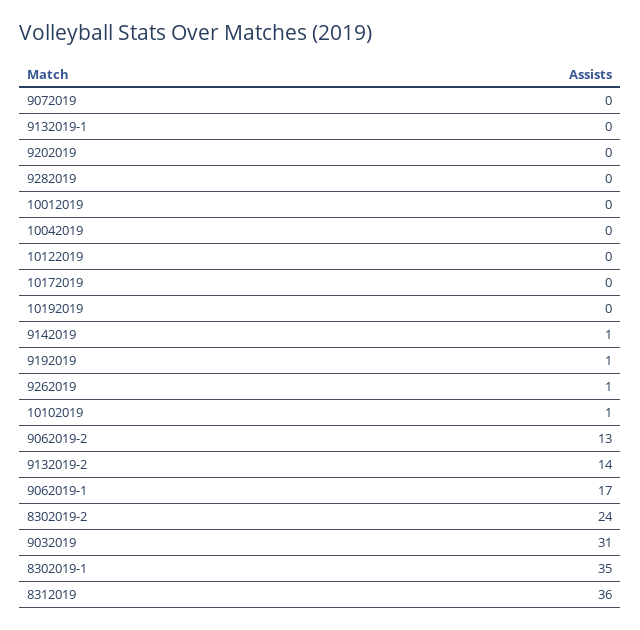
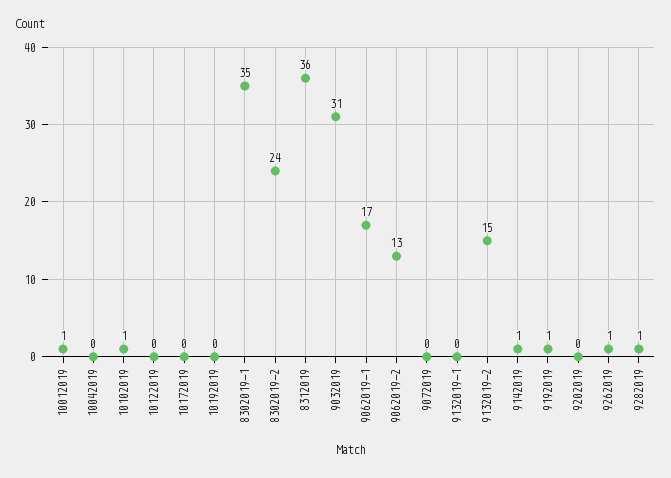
  {
    "9072019": 0,
    "9132019-1": 0,
    "9202019": 0,
-   "9282019": 0,
+   "9282019": 1,
-   "10012019": 0,
+   "10012019": 1,
    "10042019": 0,
    "10122019": 0,
    "10172019": 0,
    "10192019": 0,
    "9142019": 1,
    "9192019": 1,
    "9262019": 1,
    "10102019": 1,
    "9062019-2": 13,
-   "9132019-2": 14,
+   "9132019-2": 15,
    "9062019-1": 17,
    "8302019-2": 24,
    "9032019": 31,
    "8302019-1": 35,
    "8312019": 36
  }

